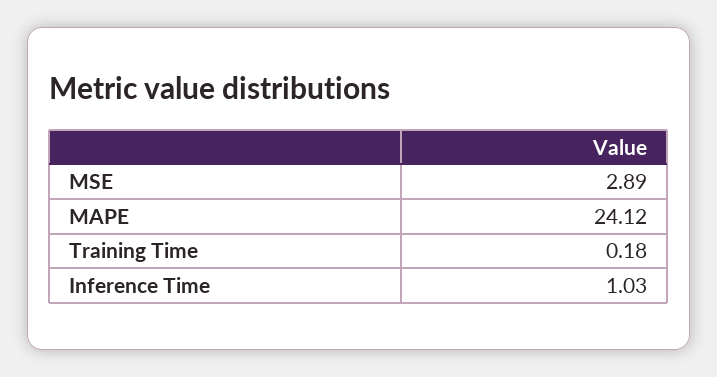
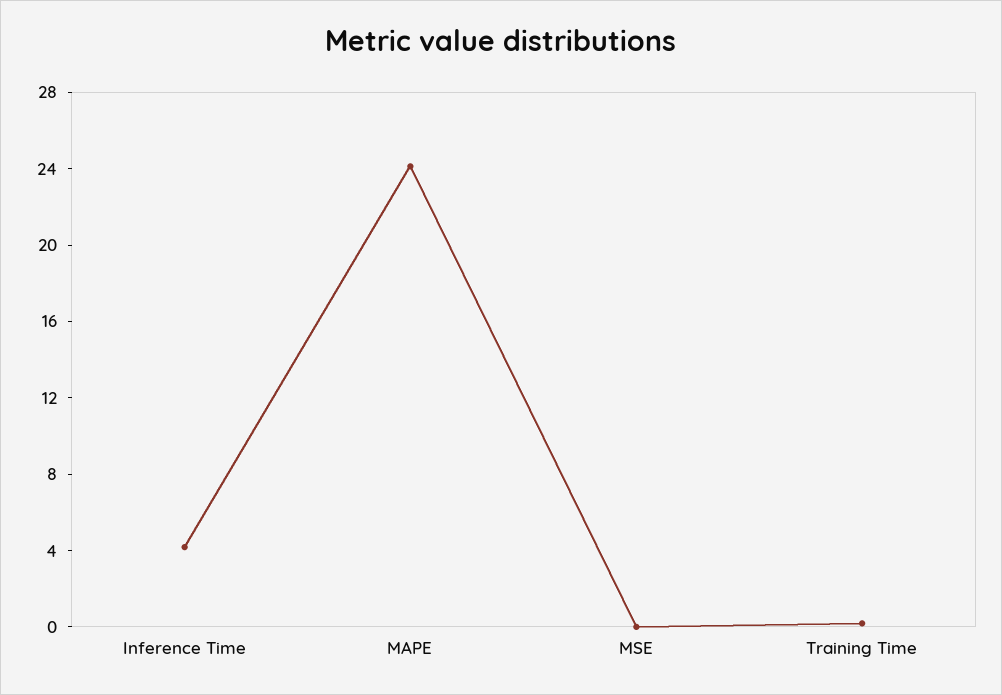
  {
-   "MSE": 2.89,
+   "MSE": 0,
    "MAPE": 24.12,
    "Training Time": 0.18,
-   "Inference Time": 1.03
+   "Inference Time": 4
  }

